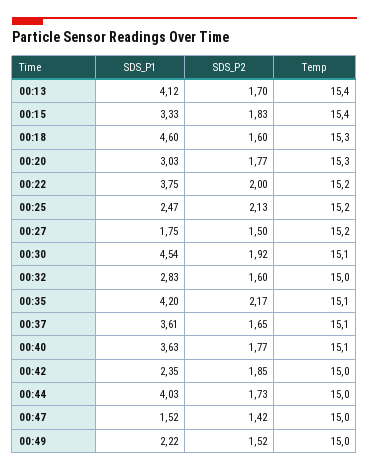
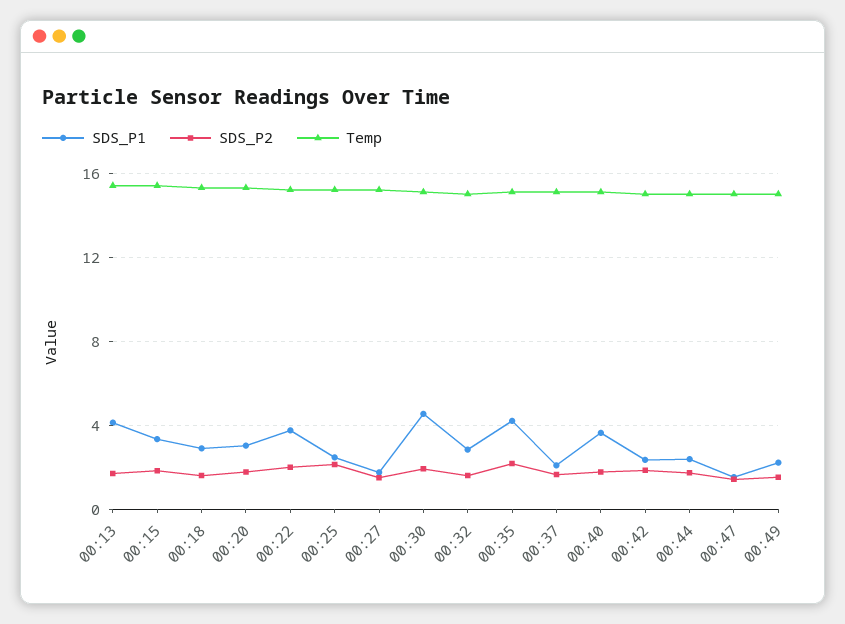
  {
    "SDS_P1": {
      "00:13": 4.12,
      "00:15": 3.33,
-     "00:18": 4.6,
+     "00:18": 3,
      "00:20": 3.03,
      "00:22": 3.75,
      "00:25": 2.47,
      "00:27": 1.75,
      "00:30": 4.54,
      "00:32": 2.83,
      "00:35": 4.2,
-     "00:37": 3.61,
+     "00:37": 2,
      "00:40": 3.63,
      "00:42": 2.35,
-     "00:44": 4.03,
+     "00:44": 2.5,
      "00:47": 1.52,
      "00:49": 2.22
    },
    "SDS_P2": {
      "00:13": 1.7,
      "00:15": 1.83,
      "00:18": 1.6,
      "00:20": 1.77,
      "00:22": 2,
      "00:25": 2.13,
      "00:27": 1.5,
      "00:30": 1.92,
      "00:32": 1.6,
      "00:35": 2.17,
      "00:37": 1.65,
      "00:40": 1.77,
      "00:42": 1.85,
      "00:44": 1.73,
      "00:47": 1.42,
      "00:49": 1.52
    },
    "Temp": {
      "00:13": 15.4,
      "00:15": 15.4,
      "00:18": 15.3,
      "00:20": 15.3,
      "00:22": 15.2,
      "00:25": 15.2,
      "00:27": 15.2,
      "00:30": 15.1,
      "00:32": 15,
      "00:35": 15.1,
      "00:37": 15.1,
      "00:40": 15.1,
      "00:42": 15,
      "00:44": 15,
      "00:47": 15,
      "00:49": 15
    }
  }

